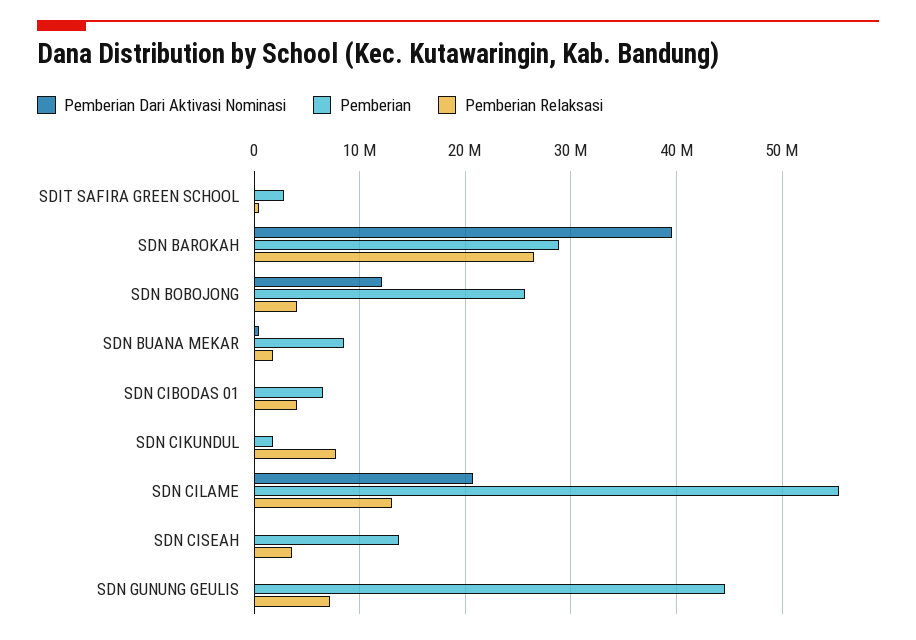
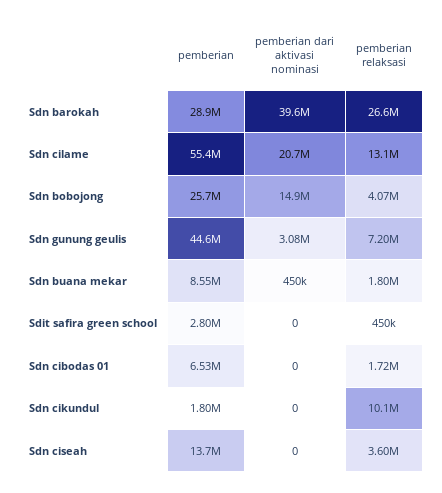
  {
    "Pemberian Dari Aktivasi Nominasi": {
      "SDIT SAFIRA GREEN SCHOOL": 0,
      "SDN BAROKAH": 39600000,
-     "SDN BOBOJONG": 12000000,
+     "SDN BOBOJONG": 14900000,
      "SDN BUANA MEKAR": 450000,
      "SDN CIBODAS 01": 0,
      "SDN CIKUNDUL": 0,
      "SDN CILAME": 20700000,
      "SDN CISEAH": 0,
-     "SDN GUNUNG GEULIS": 0
+     "SDN GUNUNG GEULIS": 3080000
    },
    "Pemberian": {
      "SDIT SAFIRA GREEN SCHOOL": 2800000,
      "SDN BAROKAH": 28900000,
      "SDN BOBOJONG": 25700000,
      "SDN BUANA MEKAR": 8550000,
      "SDN CIBODAS 01": 6530000,
      "SDN CIKUNDUL": 1800000,
      "SDN CILAME": 55400000,
      "SDN CISEAH": 13700000,
      "SDN GUNUNG GEULIS": 44600000
    },
    "Pemberian Relaksasi": {
      "SDIT SAFIRA GREEN SCHOOL": 450000,
      "SDN BAROKAH": 26600000,
      "SDN BOBOJONG": 4070000,
      "SDN BUANA MEKAR": 1800000,
-     "SDN CIBODAS 01": 4000000,
+     "SDN CIBODAS 01": 1720000,
-     "SDN CIKUNDUL": 8000000,
+     "SDN CIKUNDUL": 10100000,
      "SDN CILAME": 13100000,
      "SDN CISEAH": 3600000,
      "SDN GUNUNG GEULIS": 7200000
    }
  }

